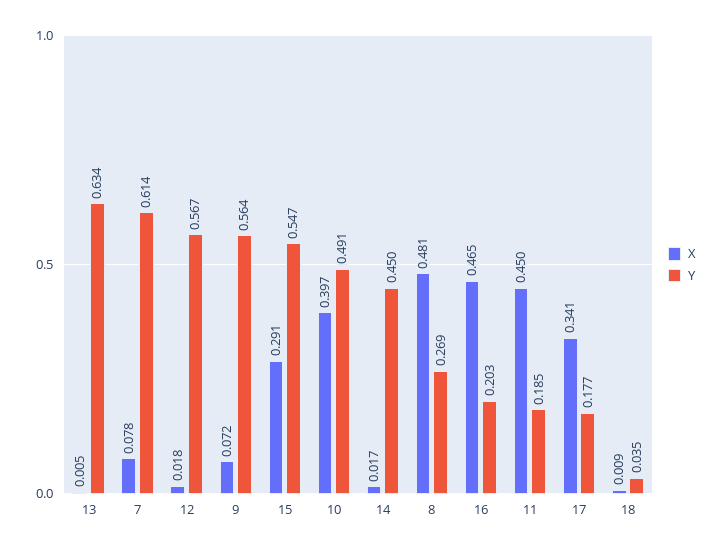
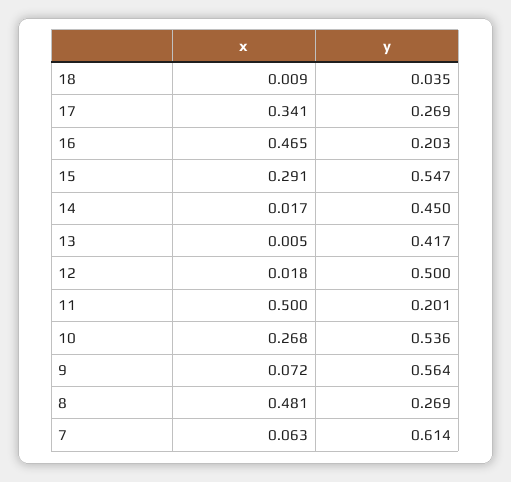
  {
    "X": {
      "13": 0.005,
-     "7": 0.078,
+     "7": 0.063,
      "12": 0.018,
      "9": 0.072,
      "15": 0.291,
-     "10": 0.397,
+     "10": 0.268,
      "14": 0.017,
      "8": 0.481,
      "16": 0.465,
-     "11": 0.45,
+     "11": 0.5,
      "17": 0.341,
      "18": 0.009
    },
    "Y": {
-     "13": 0.634,
+     "13": 0.417,
      "7": 0.614,
-     "12": 0.567,
+     "12": 0.5,
      "9": 0.564,
      "15": 0.547,
-     "10": 0.491,
+     "10": 0.536,
      "14": 0.45,
      "8": 0.269,
      "16": 0.203,
-     "11": 0.185,
+     "11": 0.201,
-     "17": 0.177,
+     "17": 0.269,
      "18": 0.035
    }
  }

